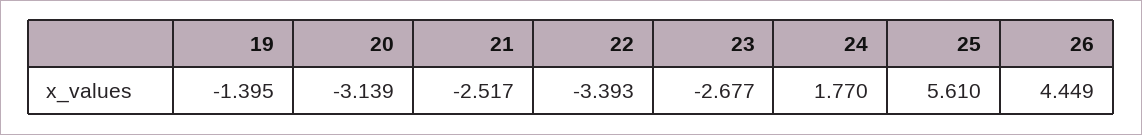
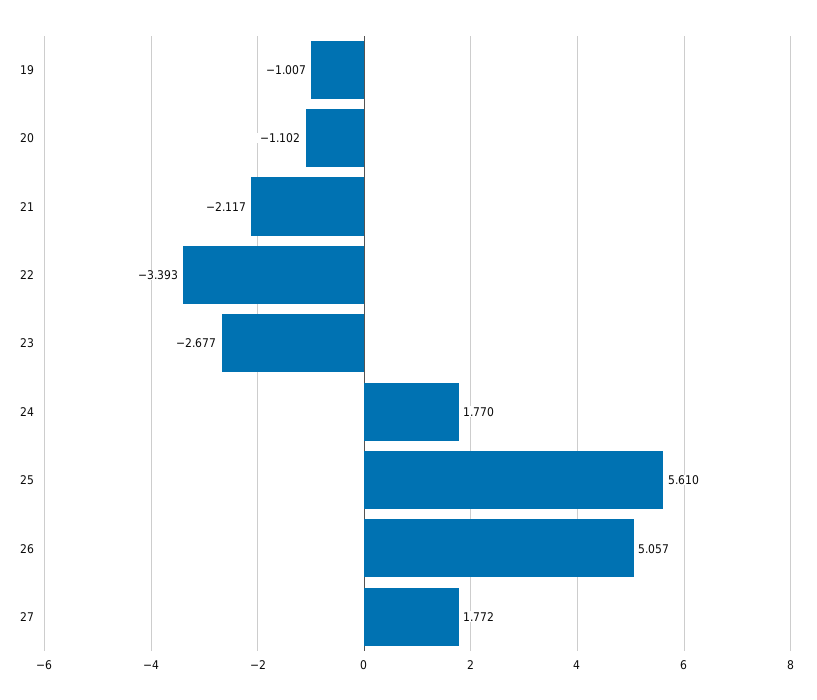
  {
-   "19": -1.395,
+   "19": -1.007,
-   "20": -3.139,
+   "20": -1.102,
-   "21": -2.517,
+   "21": -2.117,
    "22": -3.393,
    "23": -2.677,
    "24": 1.77,
    "25": 5.61,
-   "26": 4.449
+   "26": 5.057,
+   "27": 1.772
  }

